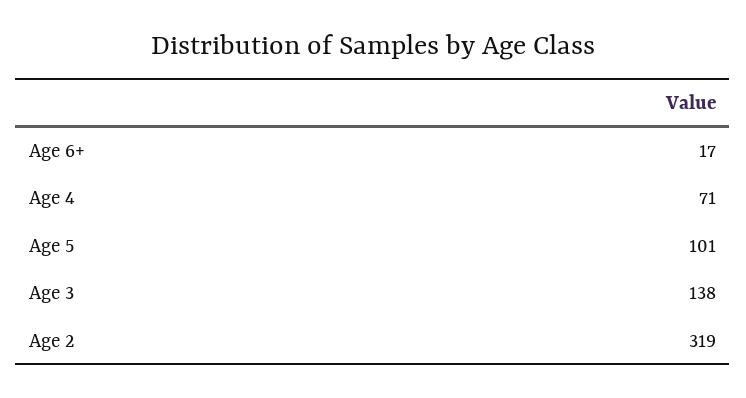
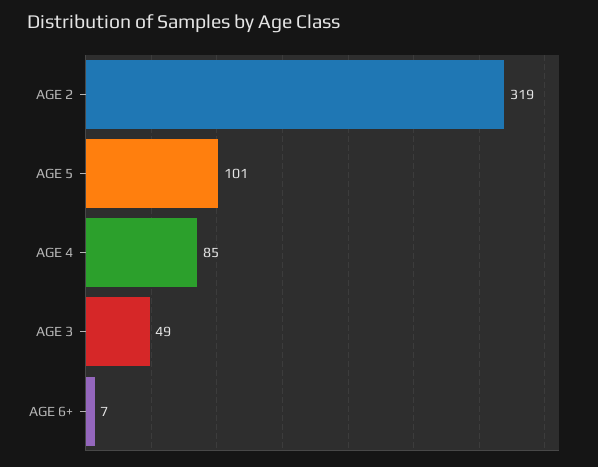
  {
-   "Age 6+": 17,
+   "Age 6+": 7,
-   "Age 4": 71,
+   "Age 4": 85,
    "Age 5": 101,
-   "Age 3": 138,
+   "Age 3": 49,
    "Age 2": 319
  }

